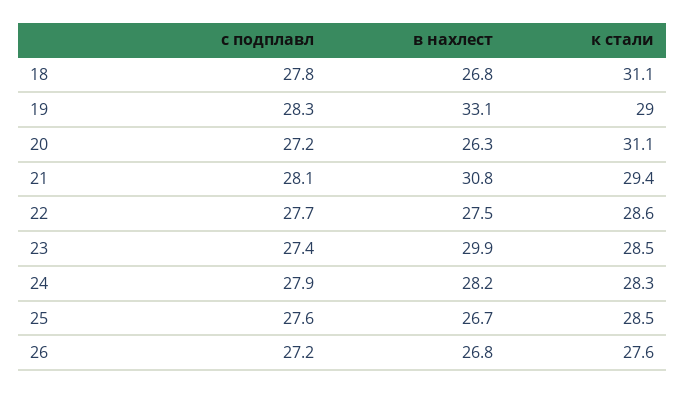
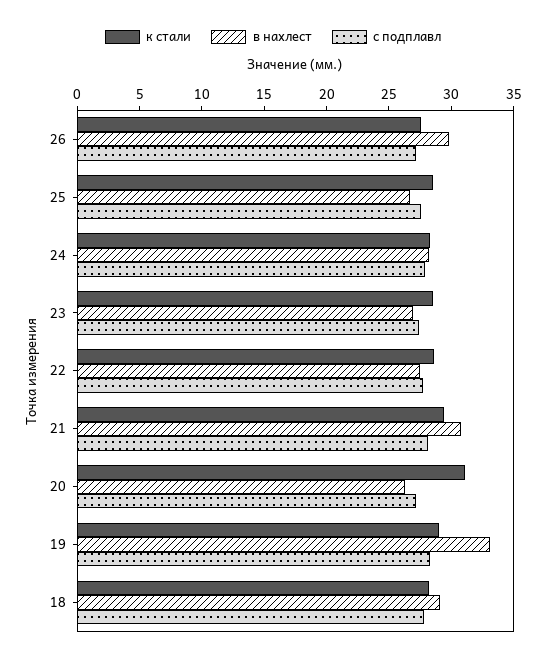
  {
    "с подплавл": {
      "18": 27.8,
      "19": 28.3,
      "20": 27.2,
      "21": 28.1,
      "22": 27.7,
      "23": 27.4,
      "24": 27.9,
      "25": 27.6,
      "26": 27.2
    },
    "в нахлест": {
-     "18": 26.8,
+     "18": 29,
      "19": 33.1,
      "20": 26.3,
      "21": 30.8,
      "22": 27.5,
-     "23": 29.9,
+     "23": 27,
      "24": 28.2,
      "25": 26.7,
-     "26": 26.8
+     "26": 30
    },
    "к стали": {
-     "18": 31.1,
+     "18": 28,
      "19": 29,
      "20": 31.1,
      "21": 29.4,
      "22": 28.6,
      "23": 28.5,
      "24": 28.3,
      "25": 28.5,
      "26": 27.6
    }
  }

